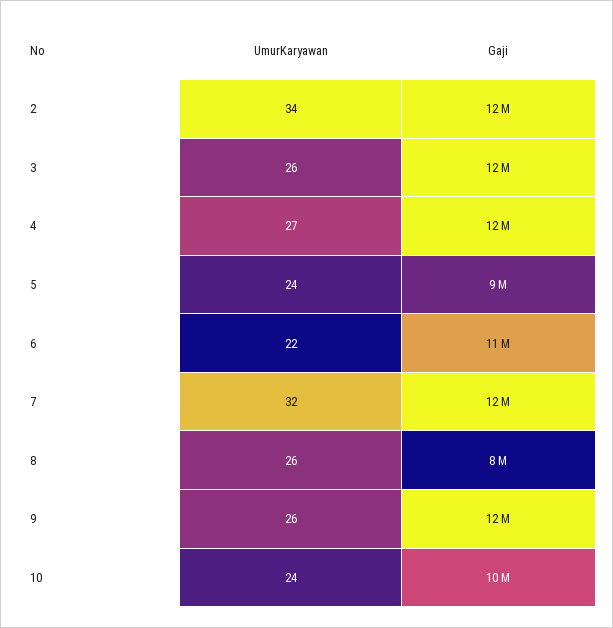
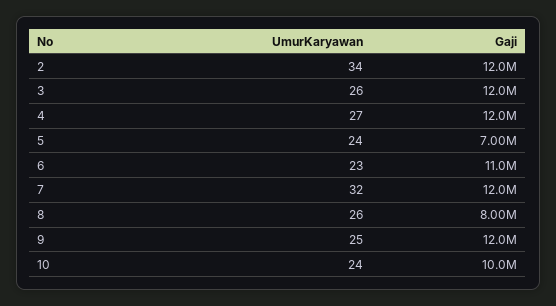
  {
    "UmurKaryawan": {
      "2": 34,
      "3": 26,
      "4": 27,
      "5": 24,
-     "6": 22,
+     "6": 23,
      "7": 32,
      "8": 26,
-     "9": 26,
+     "9": 25,
      "10": 24
    },
    "Gaji": {
      "2": 12000000,
      "3": 12000000,
      "4": 12000000,
-     "5": 9000000,
+     "5": 7000000,
      "6": 11000000,
      "7": 12000000,
      "8": 8000000,
      "9": 12000000,
      "10": 10000000
    }
  }

